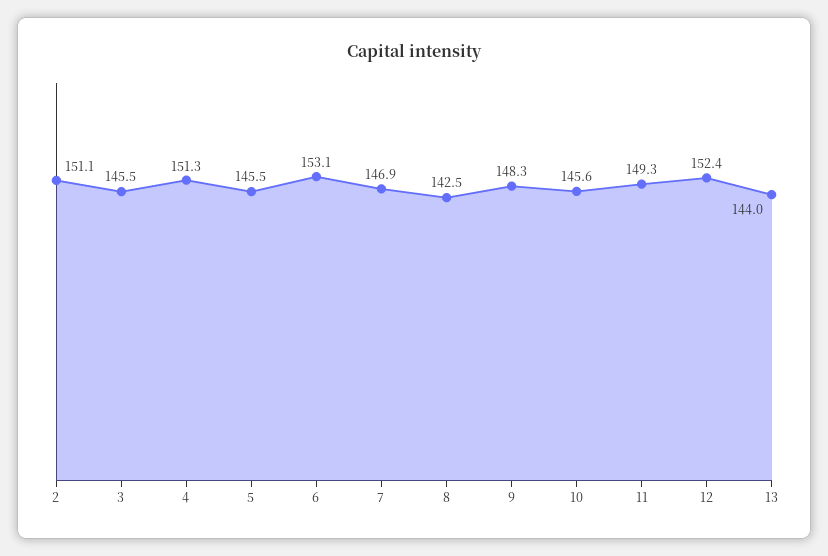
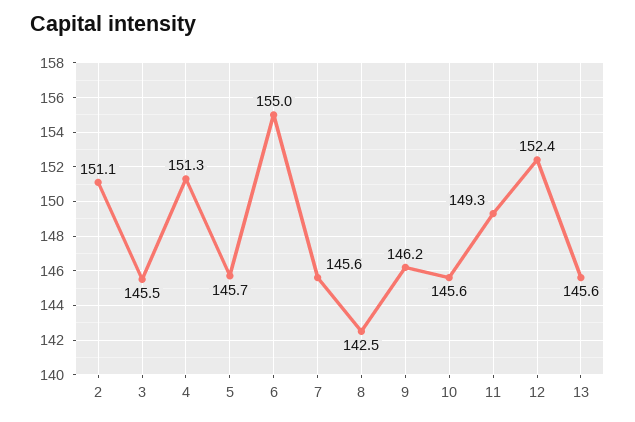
  {
    "2": 151.1,
    "3": 145.5,
    "4": 151.3,
-   "5": 145.5,
+   "5": 145.7,
-   "6": 153.1,
+   "6": 155,
-   "7": 146.9,
+   "7": 145.6,
    "8": 142.5,
-   "9": 148.3,
+   "9": 146.2,
    "10": 145.6,
    "11": 149.3,
    "12": 152.4,
-   "13": 144
+   "13": 145.6
  }

